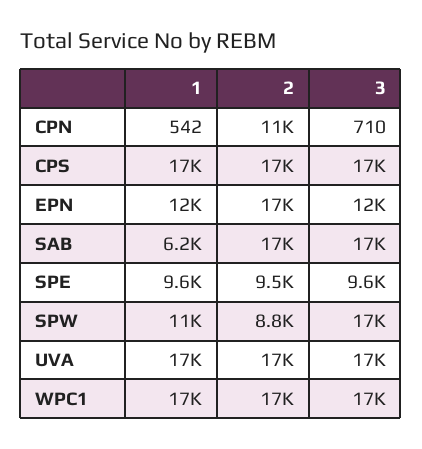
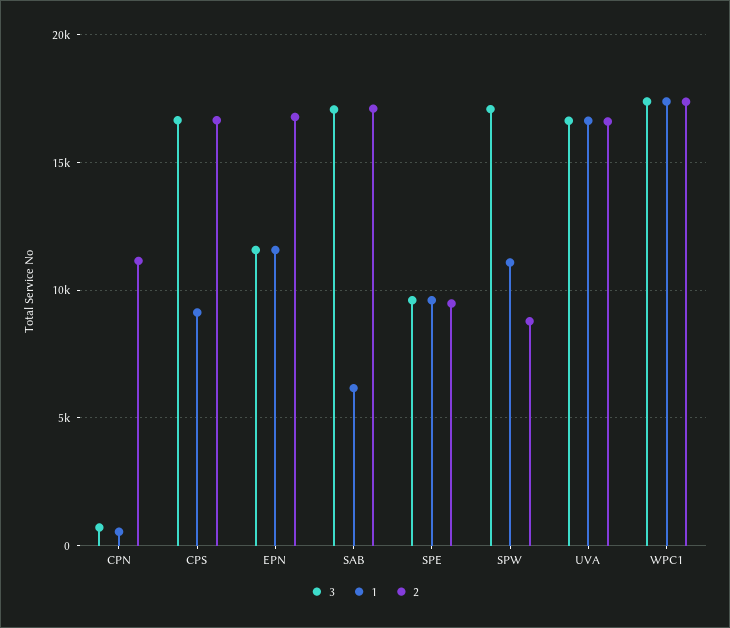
  {
    "1": {
      "CPN": 542,
-     "CPS": 17000,
+     "CPS": 9000,
      "EPN": 12000,
      "SAB": 6200,
      "SPE": 9600,
      "SPW": 11000,
      "UVA": 17000,
      "WPC1": 17000
    },
    "2": {
      "CPN": 11000,
      "CPS": 17000,
      "EPN": 17000,
      "SAB": 17000,
      "SPE": 9500,
      "SPW": 8800,
      "UVA": 17000,
      "WPC1": 17000
    },
    "3": {
      "CPN": 710,
      "CPS": 17000,
      "EPN": 12000,
      "SAB": 17000,
      "SPE": 9600,
      "SPW": 17000,
      "UVA": 17000,
      "WPC1": 17000
    }
  }

